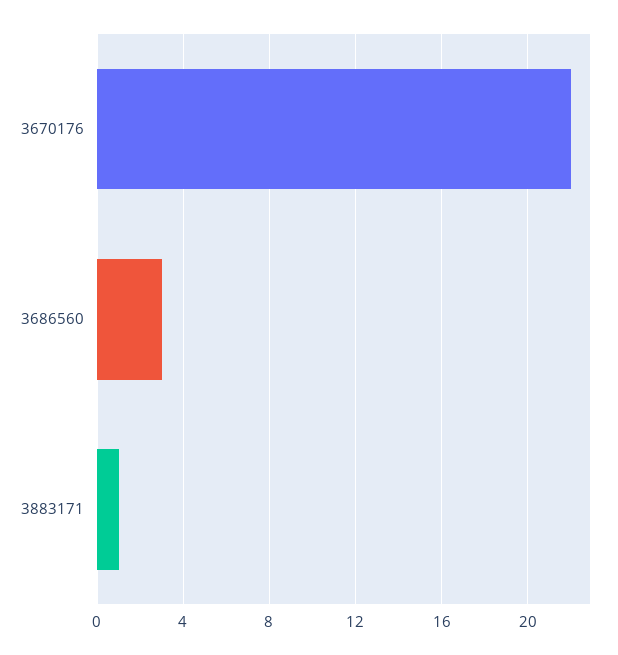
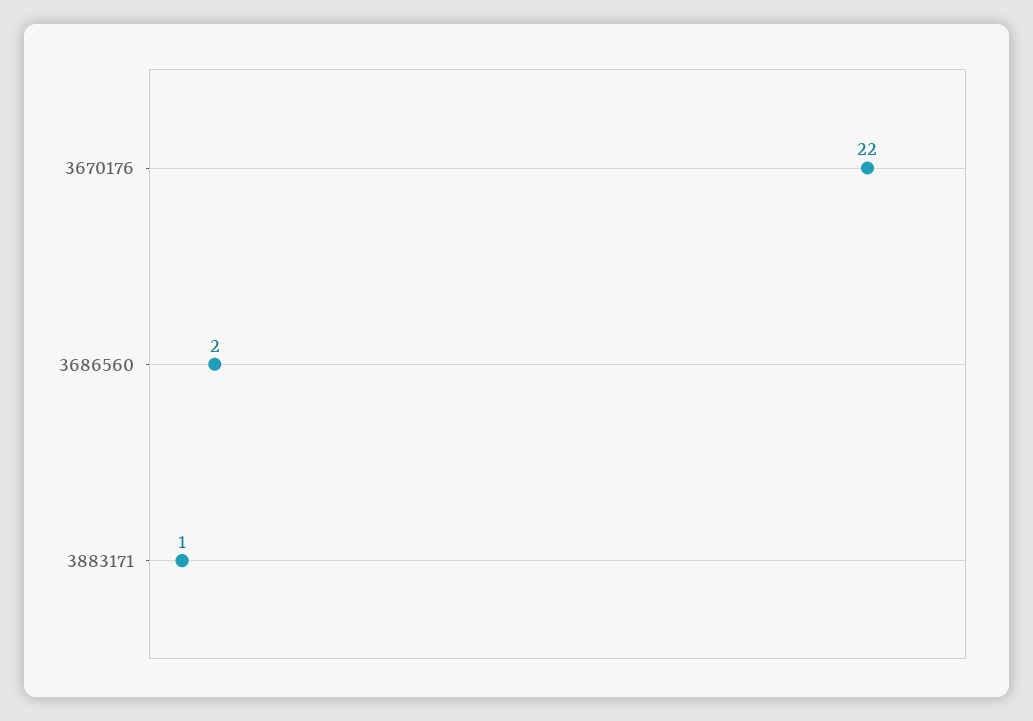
  {
    "3670176": 22,
-   "3686560": 3,
+   "3686560": 2,
    "3883171": 1
  }

